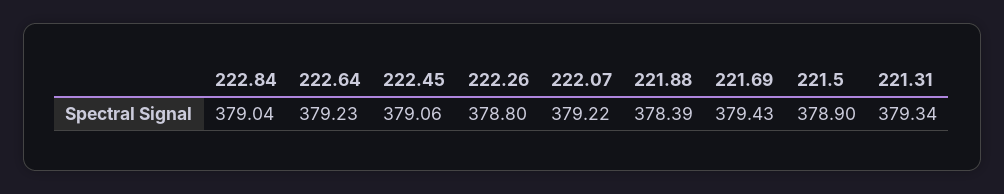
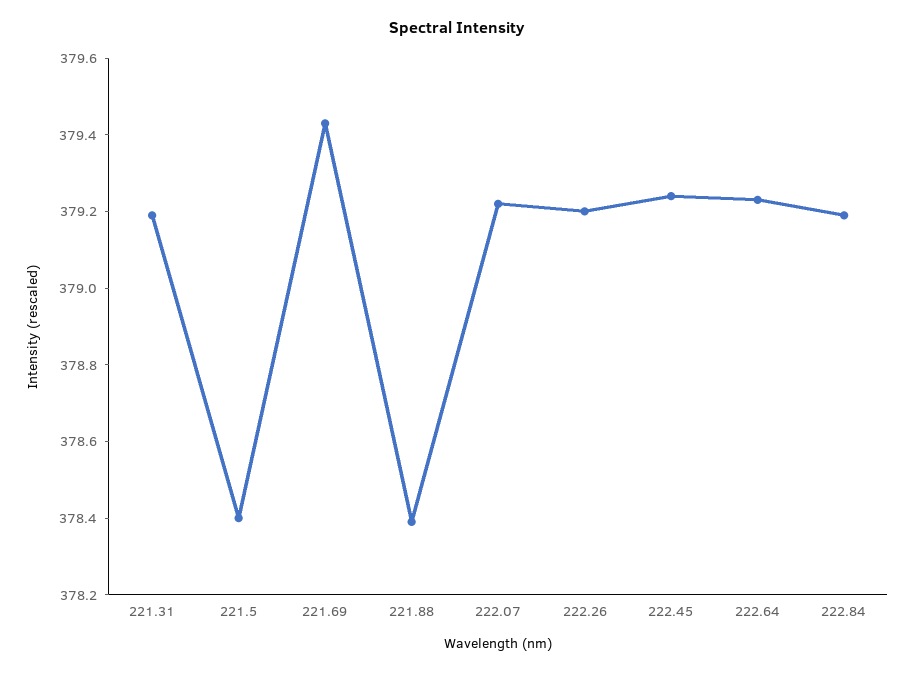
  {
-   "222.84": 379.04,
+   "222.84": 379.2,
    "222.64": 379.23,
-   "222.45": 379.06,
+   "222.45": 379.25,
-   "222.26": 378.8,
+   "222.26": 379.2,
    "222.07": 379.22,
    "221.88": 378.39,
    "221.69": 379.43,
-   "221.5": 378.9,
+   "221.5": 378.4,
-   "221.31": 379.34
+   "221.31": 379.2
  }

